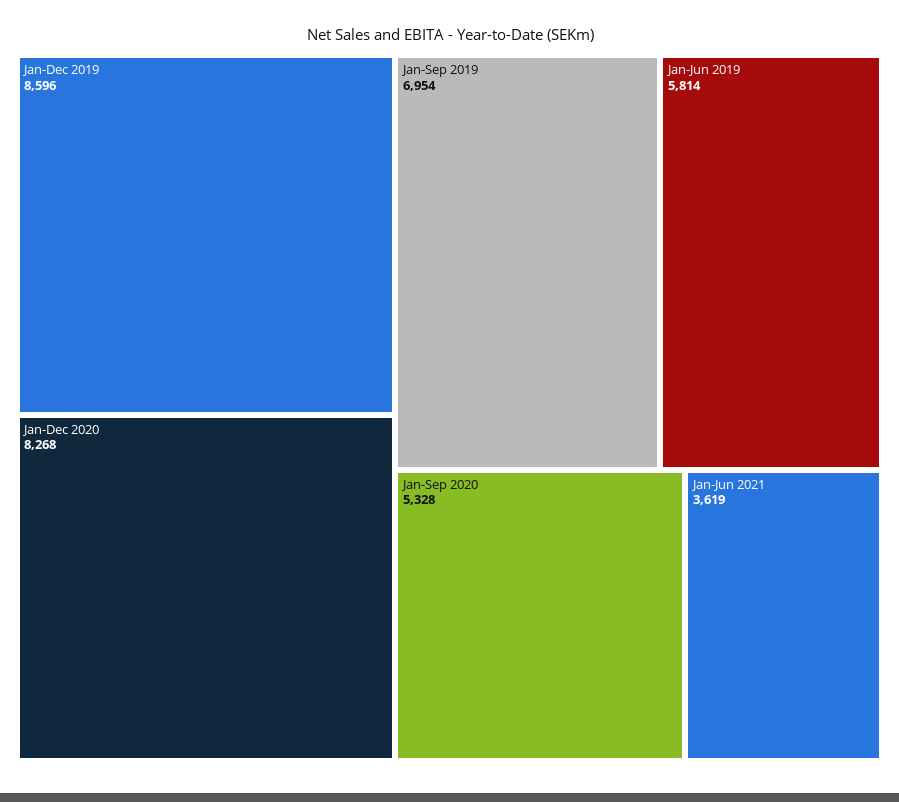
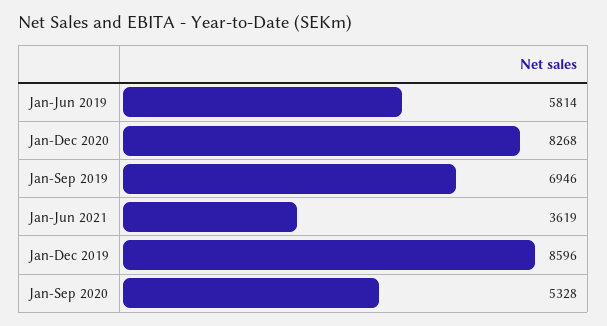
  {
    "Jan-Dec 2019": 8596,
    "Jan-Dec 2020": 8268,
-   "Jan-Sep 2019": 6954,
+   "Jan-Sep 2019": 6946,
    "Jan-Jun 2019": 5814,
    "Jan-Sep 2020": 5328,
    "Jan-Jun 2021": 3619
  }

